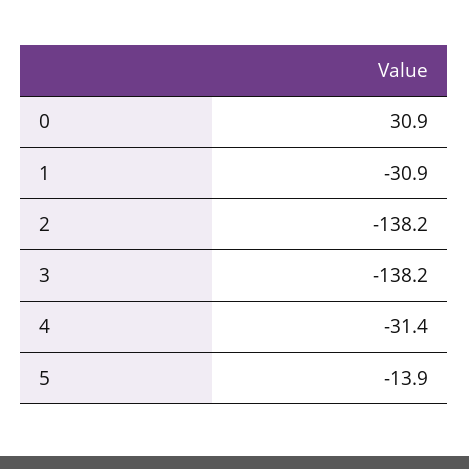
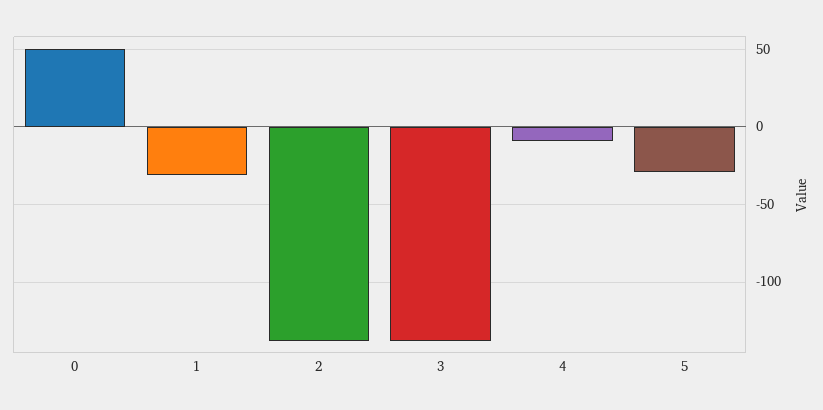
  {
-   "0": 30.9,
+   "0": 50,
    "1": -30.9,
    "2": -138.2,
    "3": -138.2,
-   "4": -31.4,
+   "4": -10,
-   "5": -13.9
+   "5": -30
  }

